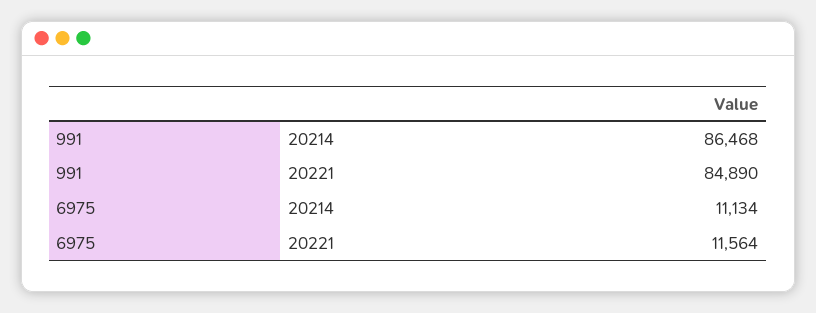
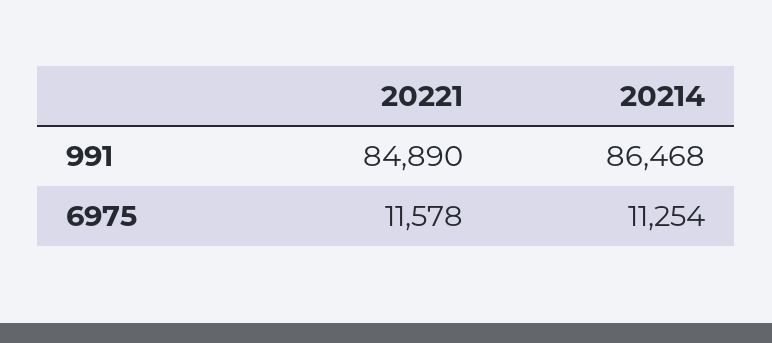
  {
    "991": {
      "20214": 86468,
      "20221": 84890
    },
    "6975": {
-     "20214": 11134,
+     "20214": 11254,
-     "20221": 11564
+     "20221": 11578
    }
  }

